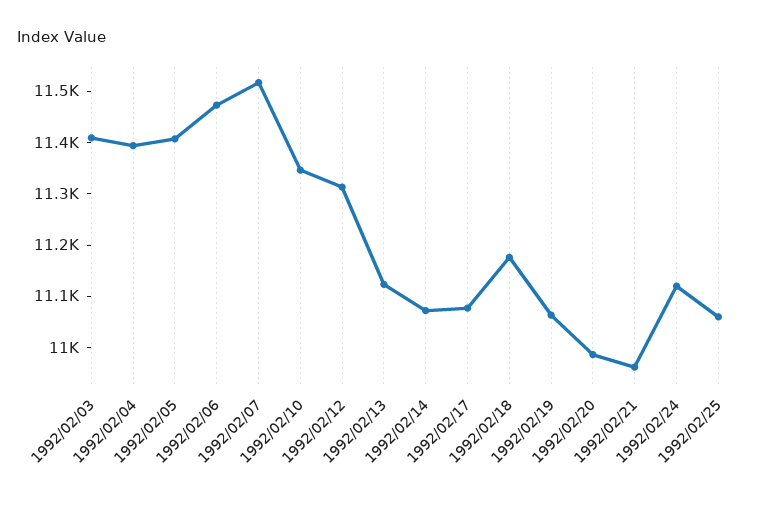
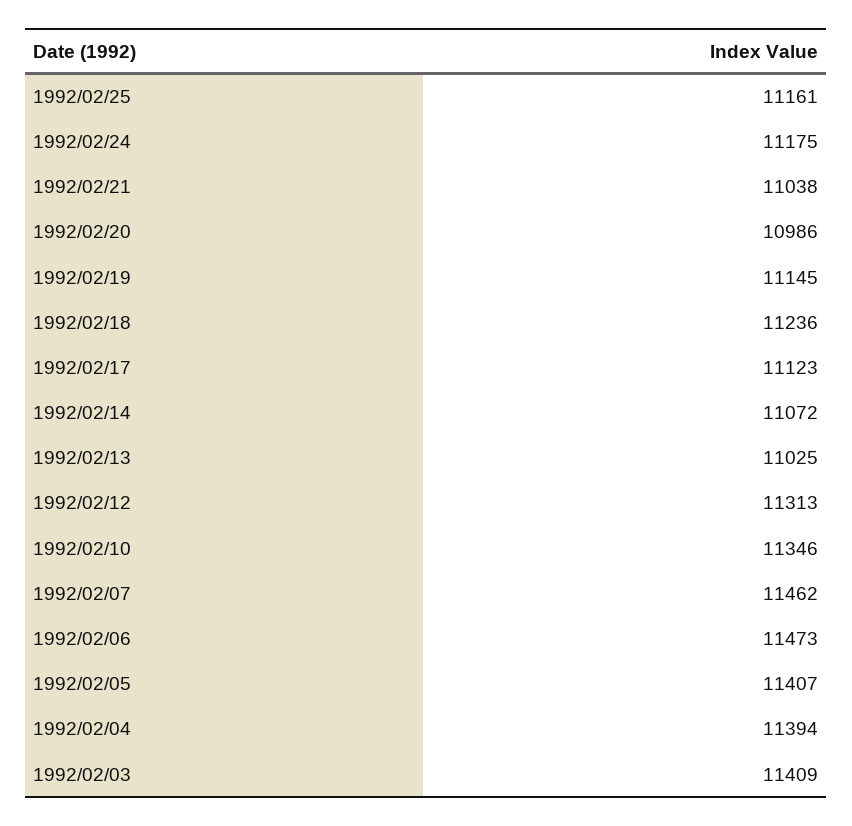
  {
    "1992/02/03": 11409,
    "1992/02/04": 11394,
    "1992/02/05": 11407,
    "1992/02/06": 11473,
-   "1992/02/07": 11520,
+   "1992/02/07": 11462,
    "1992/02/10": 11346,
    "1992/02/12": 11313,
-   "1992/02/13": 11120,
+   "1992/02/13": 11025,
    "1992/02/14": 11072,
-   "1992/02/17": 11080,
+   "1992/02/17": 11123,
-   "1992/02/18": 11180,
+   "1992/02/18": 11236,
-   "1992/02/19": 11060,
+   "1992/02/19": 11145,
    "1992/02/20": 10986,
-   "1992/02/21": 10960,
+   "1992/02/21": 11038,
-   "1992/02/24": 11120,
+   "1992/02/24": 11175,
-   "1992/02/25": 11060
+   "1992/02/25": 11161
  }

